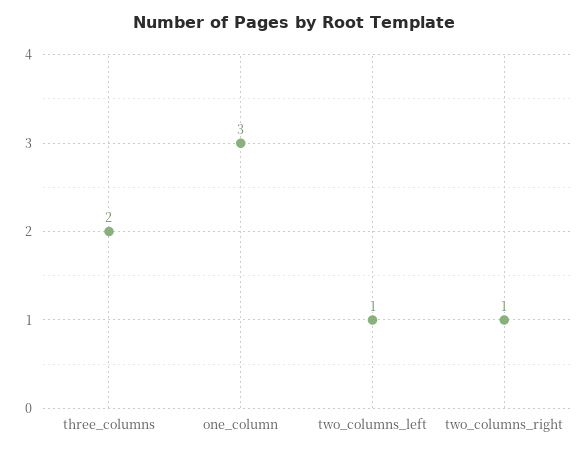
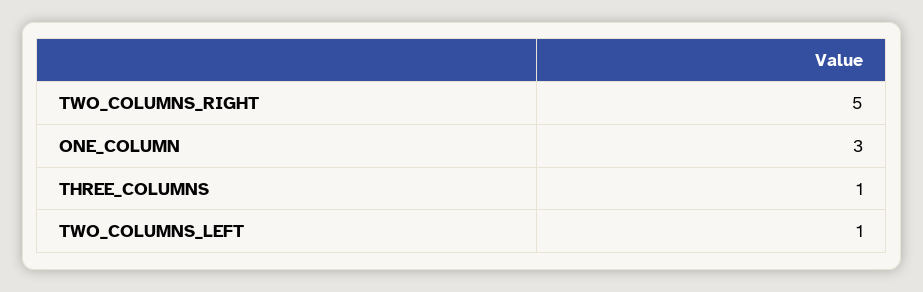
  {
-   "three_columns": 2,
+   "three_columns": 1,
    "one_column": 3,
    "two_columns_left": 1,
-   "two_columns_right": 1
+   "two_columns_right": 5
  }

